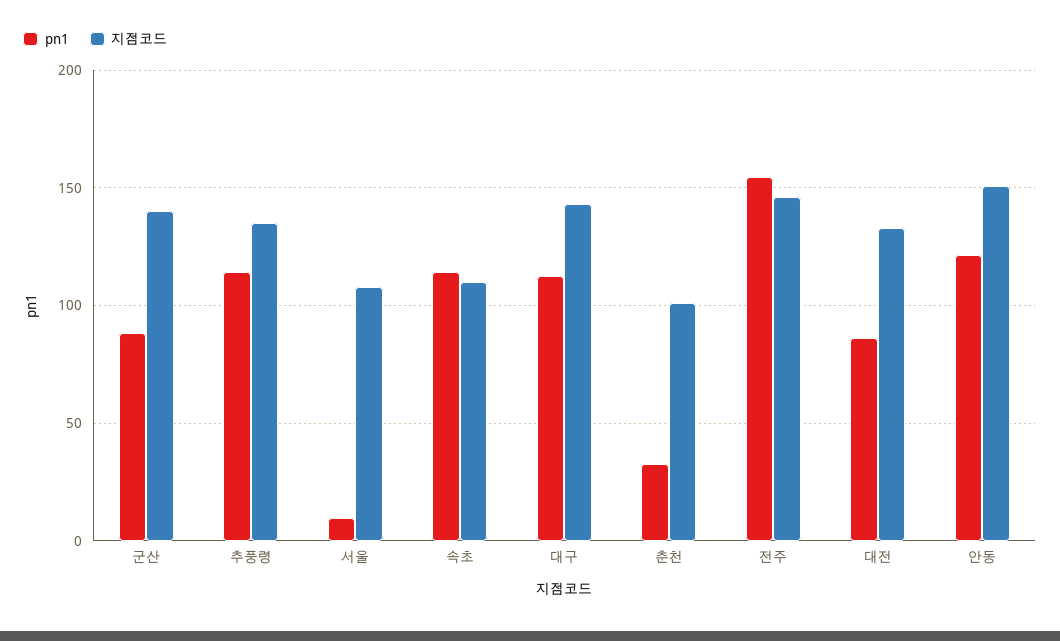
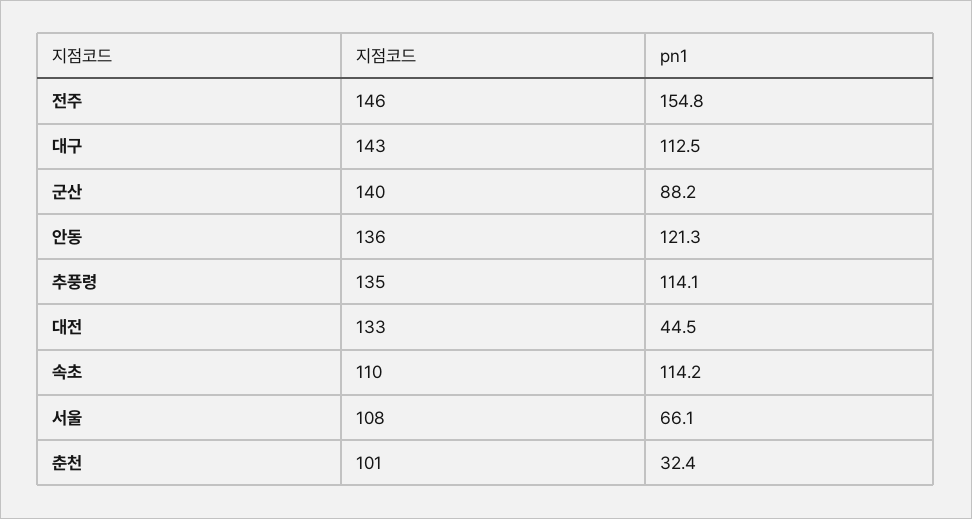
  {
    "pn1": {
      "군산": 88.2,
      "추풍령": 114.1,
-     "서울": 10,
+     "서울": 66.1,
      "속초": 114.2,
      "대구": 112.5,
      "춘천": 32.4,
      "전주": 154.8,
-     "대전": 85,
+     "대전": 44.5,
      "안동": 121.3
    },
    "지점코드": {
      "군산": 140,
      "추풍령": 135,
      "서울": 108,
      "속초": 110,
      "대구": 143,
      "춘천": 101,
      "전주": 146,
      "대전": 133,
-     "안동": 150
+     "안동": 136
    }
  }

